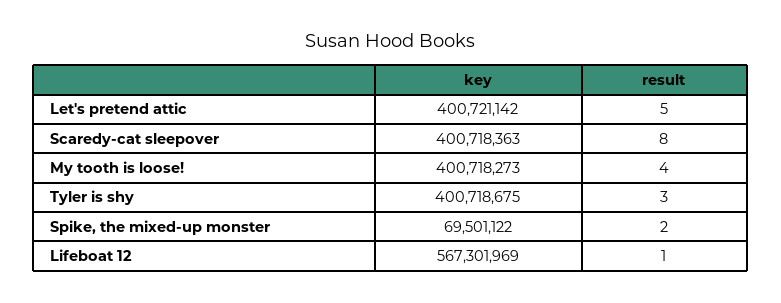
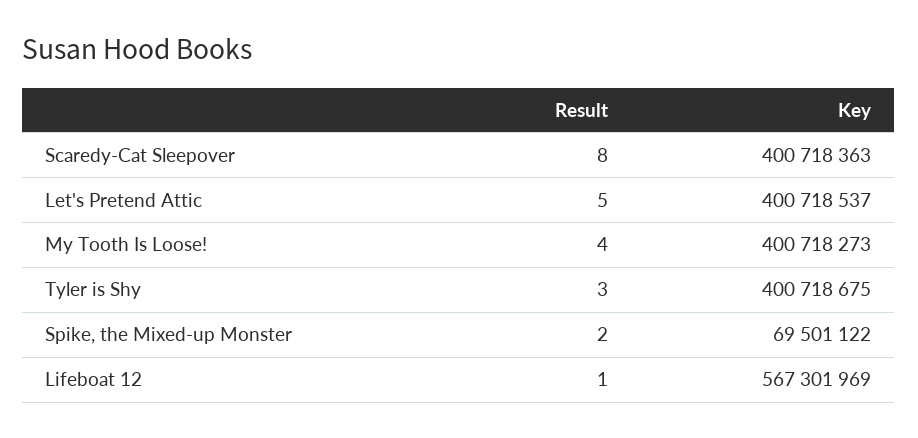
  {
    "key": {
-     "Let's pretend attic": 400721142,
+     "Let's pretend attic": 400718537,
      "Scaredy-cat sleepover": 400718363,
      "My tooth is loose!": 400718273,
      "Tyler is shy": 400718675,
      "Spike, the mixed-up monster": 69501122,
      "Lifeboat 12": 567301969
    },
    "result": {
      "Let's pretend attic": 5,
      "Scaredy-cat sleepover": 8,
      "My tooth is loose!": 4,
      "Tyler is shy": 3,
      "Spike, the mixed-up monster": 2,
      "Lifeboat 12": 1
    }
  }

